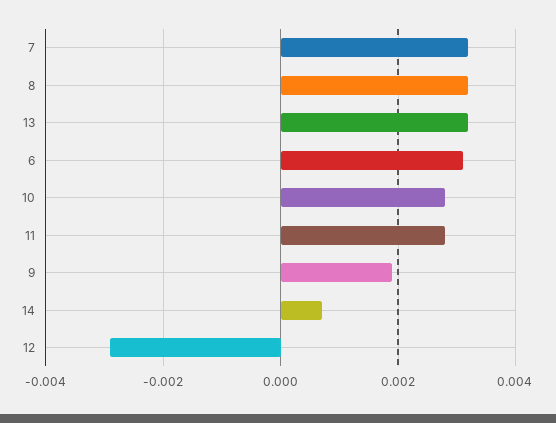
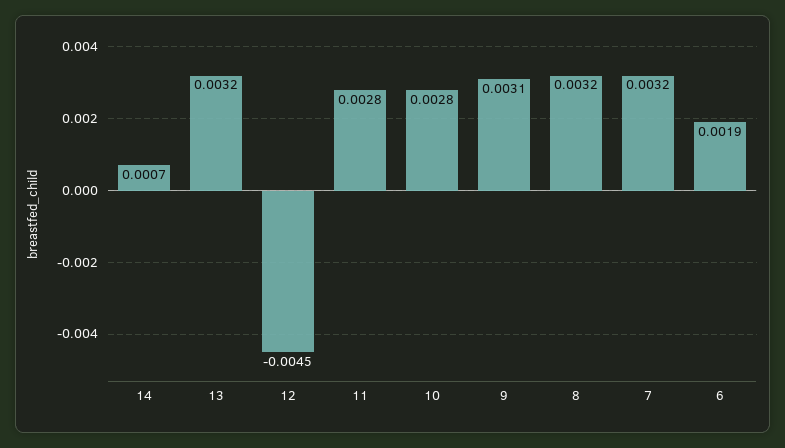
  {
    "7": 0.0032,
    "8": 0.0032,
    "13": 0.0032,
-   "6": 0.003,
+   "6": 0.0019,
    "10": 0.0028,
    "11": 0.0028,
-   "9": 0.002,
+   "9": 0.0031,
    "14": 0.0007,
-   "12": -0.003
+   "12": -0.0045
  }

